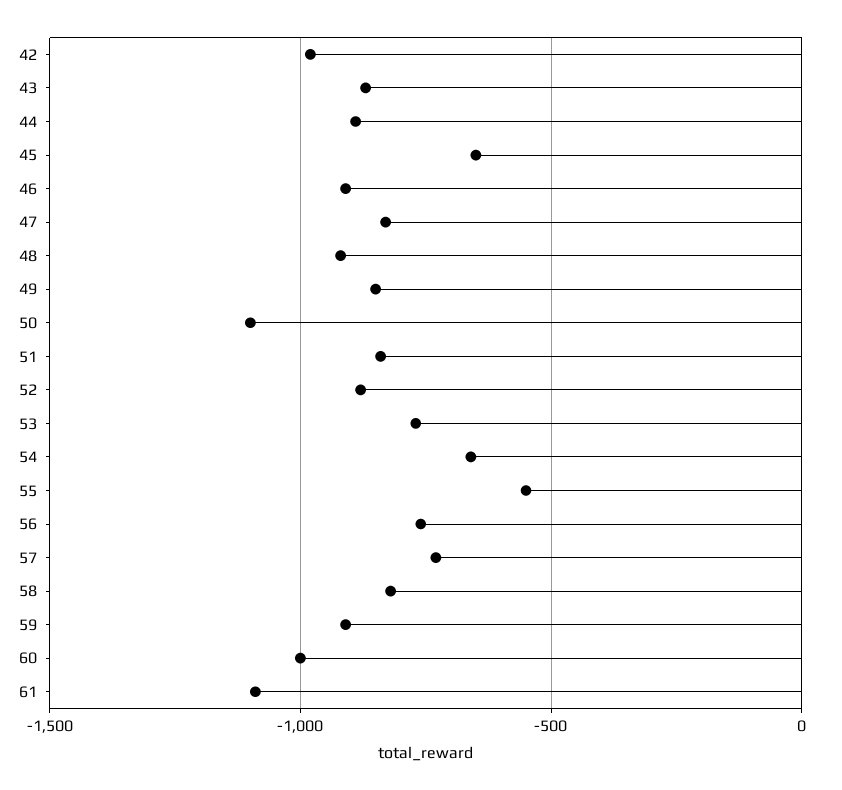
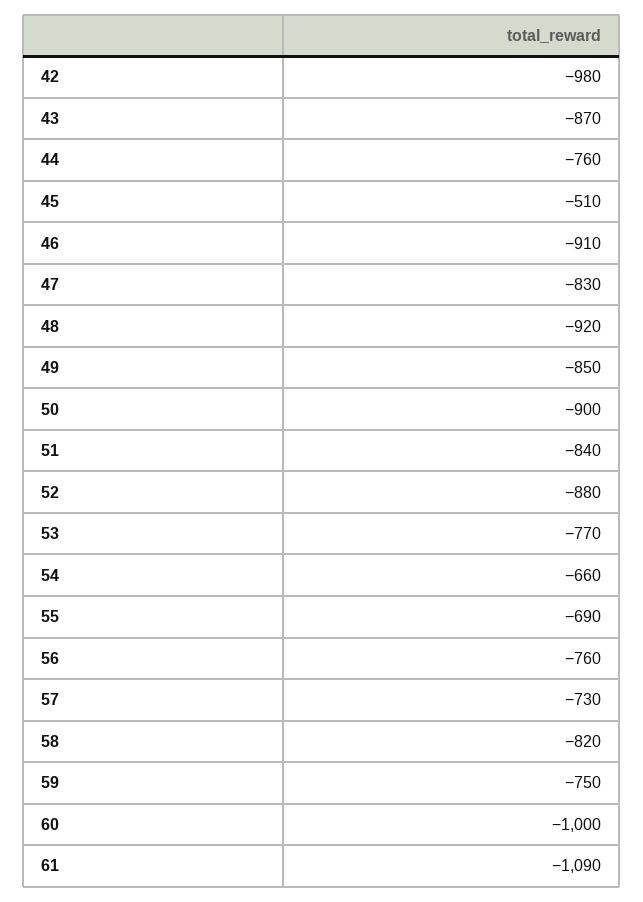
  {
    "42": -980,
    "43": -870,
-   "44": -900,
+   "44": -760,
-   "45": -650,
+   "45": -510,
    "46": -910,
    "47": -830,
    "48": -920,
    "49": -850,
-   "50": -1100,
+   "50": -900,
    "51": -840,
    "52": -880,
    "53": -770,
    "54": -660,
-   "55": -550,
+   "55": -690,
    "56": -760,
    "57": -730,
    "58": -820,
-   "59": -900,
+   "59": -750,
    "60": -1000,
    "61": -1090
  }

